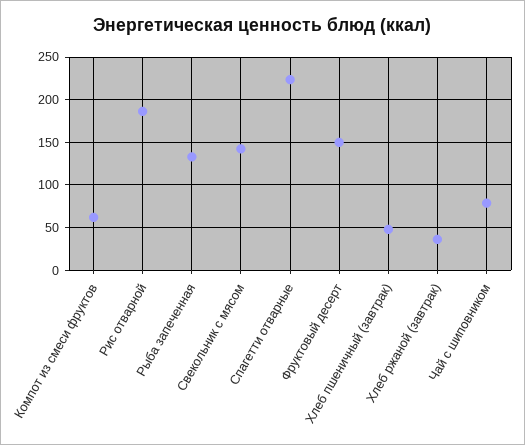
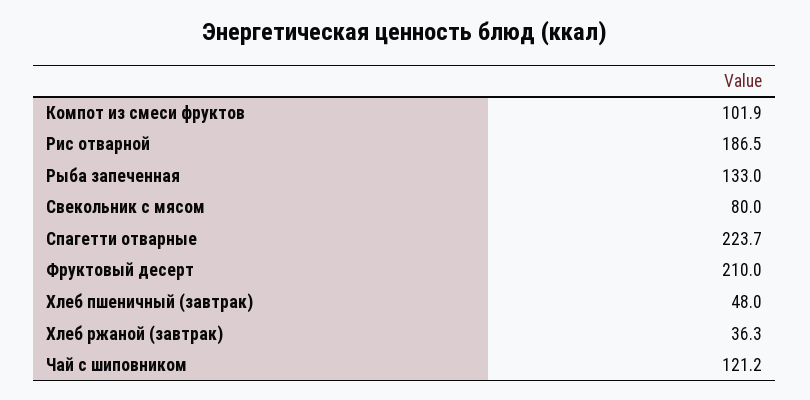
  {
-   "Компот из смеси фруктов": 60,
+   "Компот из смеси фруктов": 101.9,
    "Рис отварной": 186.5,
    "Рыба запеченная": 133,
-   "Свекольник с мясом": 140,
+   "Свекольник с мясом": 80,
    "Спагетти отварные": 223.7,
-   "Фруктовый десерт": 150,
+   "Фруктовый десерт": 210,
    "Хлеб пшеничный (завтрак)": 48,
    "Хлеб ржаной (завтрак)": 36.3,
-   "Чай с шиповником": 80
+   "Чай с шиповником": 121.2
  }

